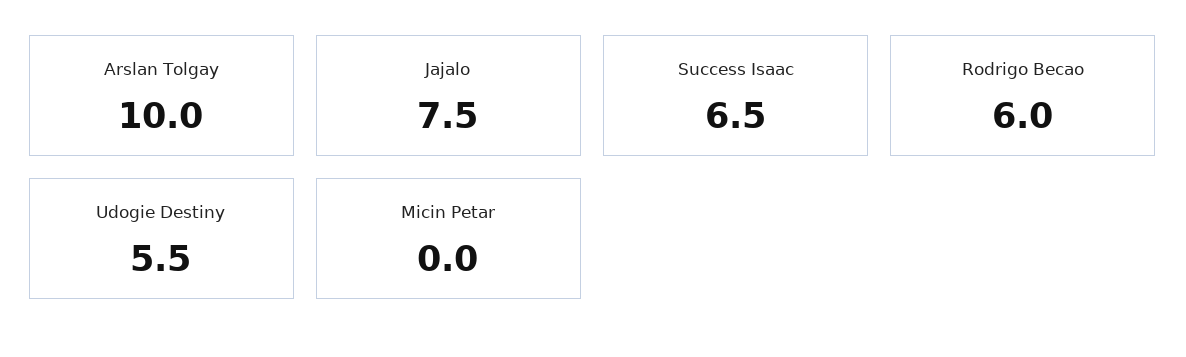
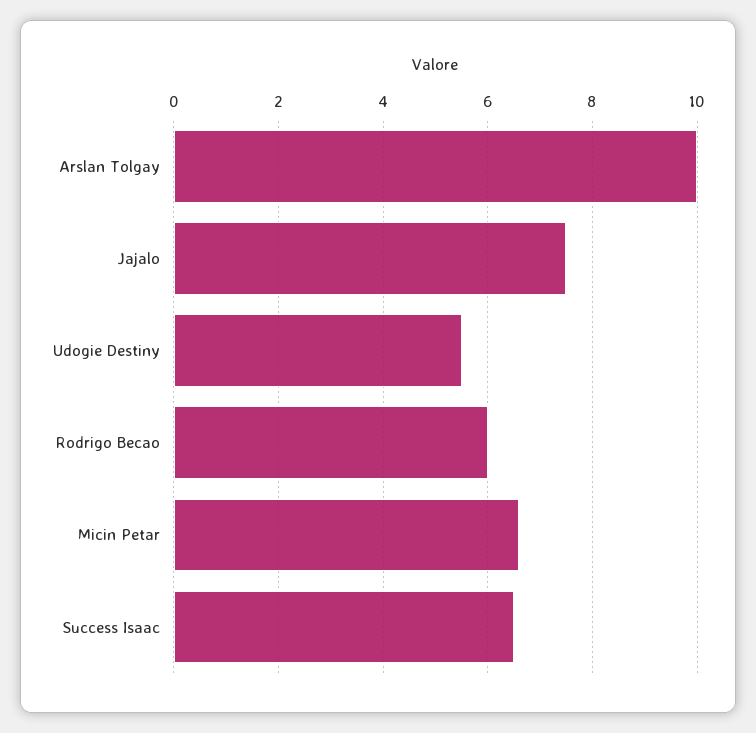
  {
    "Arslan Tolgay": 10,
    "Jajalo": 7.5,
    "Success Isaac": 6.5,
    "Rodrigo Becao": 6,
    "Udogie Destiny": 5.5,
-   "Micin Petar": 0
+   "Micin Petar": 6.5
  }

